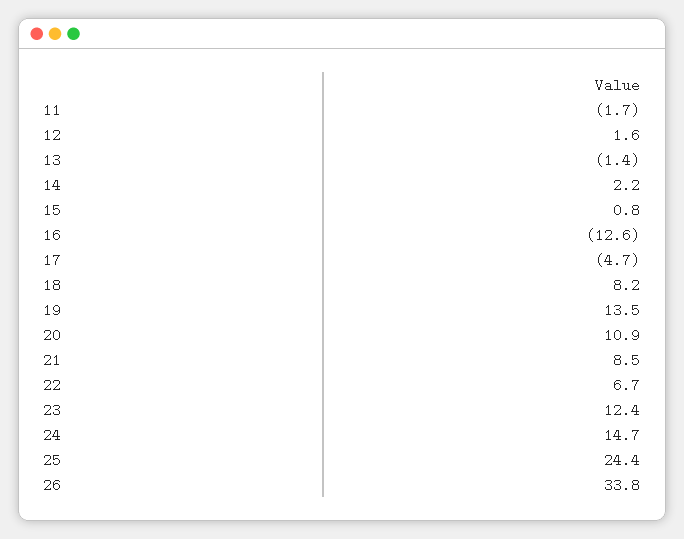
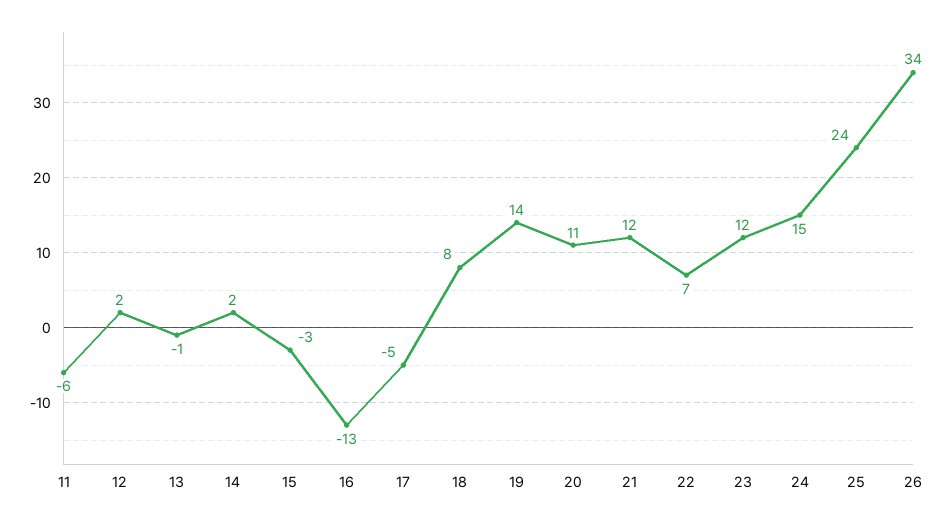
  {
-   "11": -1.7,
+   "11": -6,
    "12": 1.6,
    "13": -1.4,
    "14": 2.2,
-   "15": 0.8,
+   "15": -3,
    "16": -12.6,
    "17": -4.7,
    "18": 8.2,
    "19": 13.5,
    "20": 10.9,
-   "21": 8.5,
+   "21": 12,
    "22": 6.7,
    "23": 12.4,
    "24": 14.7,
    "25": 24.4,
    "26": 33.8
  }

